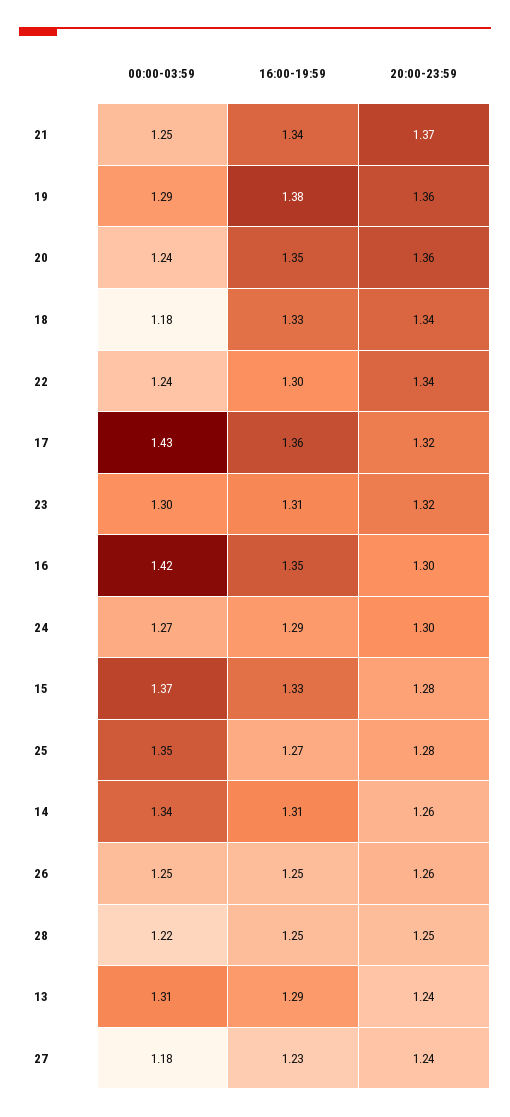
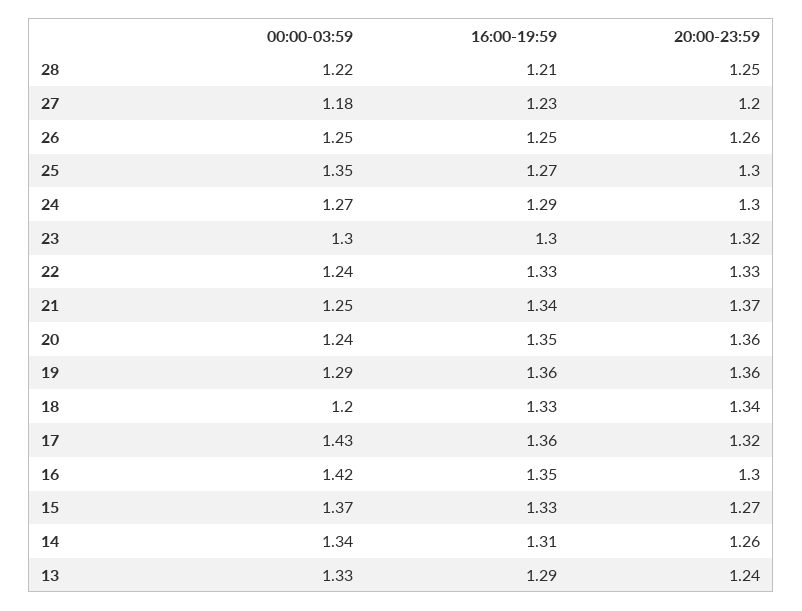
  {
    "00:00-03:59": {
      "21": 1.25,
      "19": 1.29,
      "20": 1.24,
-     "18": 1.18,
+     "18": 1.2,
      "22": 1.24,
      "17": 1.43,
      "23": 1.3,
      "16": 1.42,
      "24": 1.27,
      "15": 1.37,
      "25": 1.35,
      "14": 1.34,
      "26": 1.25,
      "28": 1.22,
-     "13": 1.31,
+     "13": 1.33,
      "27": 1.18
    },
    "16:00-19:59": {
      "21": 1.34,
-     "19": 1.38,
+     "19": 1.36,
      "20": 1.35,
      "18": 1.33,
-     "22": 1.3,
+     "22": 1.33,
      "17": 1.36,
-     "23": 1.31,
+     "23": 1.3,
      "16": 1.35,
      "24": 1.29,
      "15": 1.33,
      "25": 1.27,
      "14": 1.31,
      "26": 1.25,
-     "28": 1.25,
+     "28": 1.21,
      "13": 1.29,
      "27": 1.23
    },
    "20:00-23:59": {
      "21": 1.37,
      "19": 1.36,
      "20": 1.36,
      "18": 1.34,
-     "22": 1.34,
+     "22": 1.33,
      "17": 1.32,
      "23": 1.32,
      "16": 1.3,
      "24": 1.3,
-     "15": 1.28,
+     "15": 1.27,
-     "25": 1.28,
+     "25": 1.3,
      "14": 1.26,
      "26": 1.26,
      "28": 1.25,
      "13": 1.24,
-     "27": 1.24
+     "27": 1.2
    }
  }

